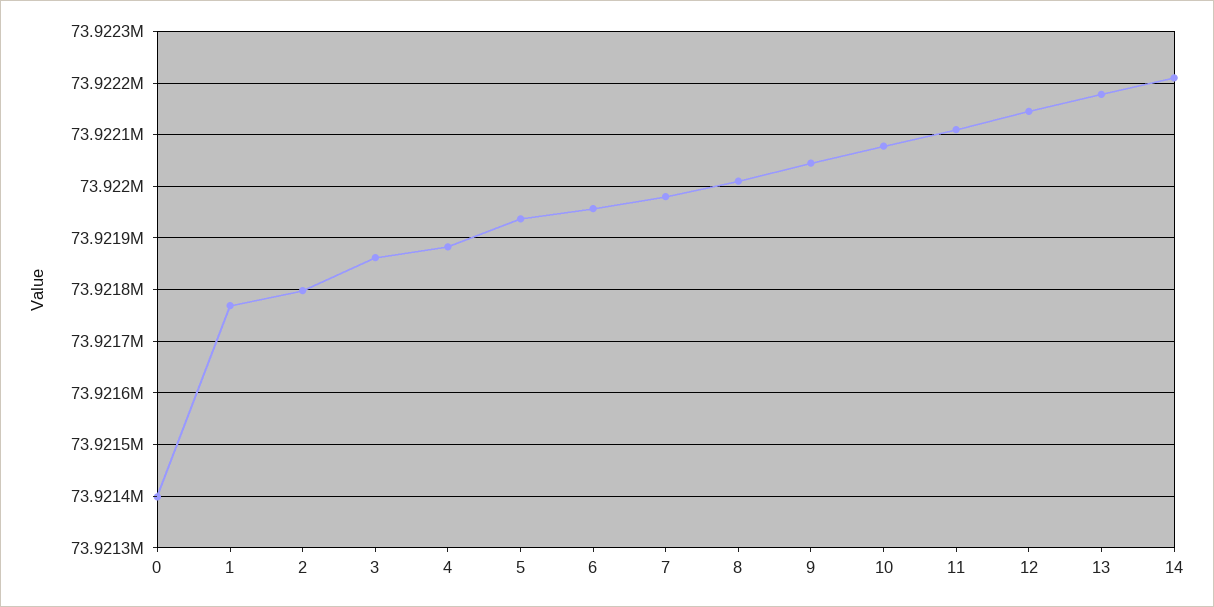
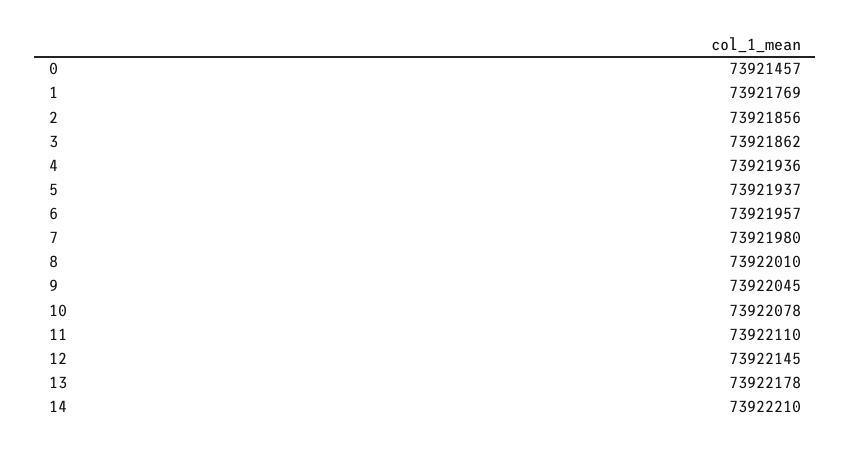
  {
-   "0": 73921400,
+   "0": 73921457,
    "1": 73921769,
-   "2": 73921800,
+   "2": 73921856,
    "3": 73921862,
-   "4": 73921880,
+   "4": 73921936,
    "5": 73921937,
    "6": 73921957,
    "7": 73921980,
    "8": 73922010,
    "9": 73922045,
    "10": 73922078,
    "11": 73922110,
    "12": 73922145,
    "13": 73922178,
    "14": 73922210
  }

